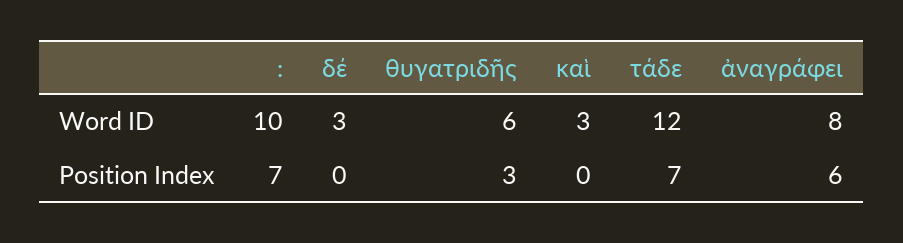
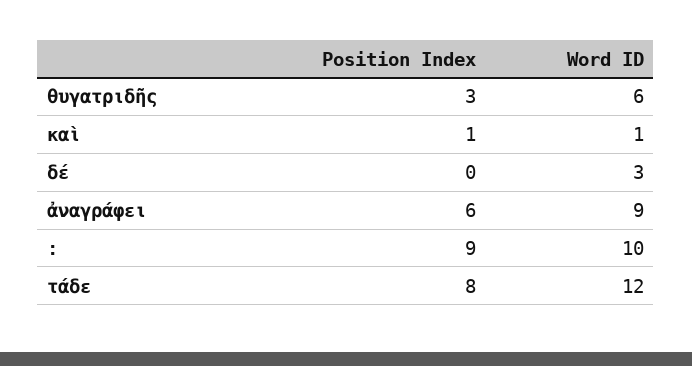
  {
    ":": {
      "Word ID": 10,
-     "Position Index": 7
+     "Position Index": 9
    },
    "δέ": {
      "Word ID": 3,
      "Position Index": 0
    },
    "θυγατριδῆς": {
      "Word ID": 6,
      "Position Index": 3
    },
    "καὶ": {
-     "Word ID": 3,
+     "Word ID": 1,
-     "Position Index": 0
+     "Position Index": 1
    },
    "τάδε": {
      "Word ID": 12,
-     "Position Index": 7
+     "Position Index": 8
    },
    "ἀναγράφει": {
-     "Word ID": 8,
+     "Word ID": 9,
      "Position Index": 6
    }
  }

